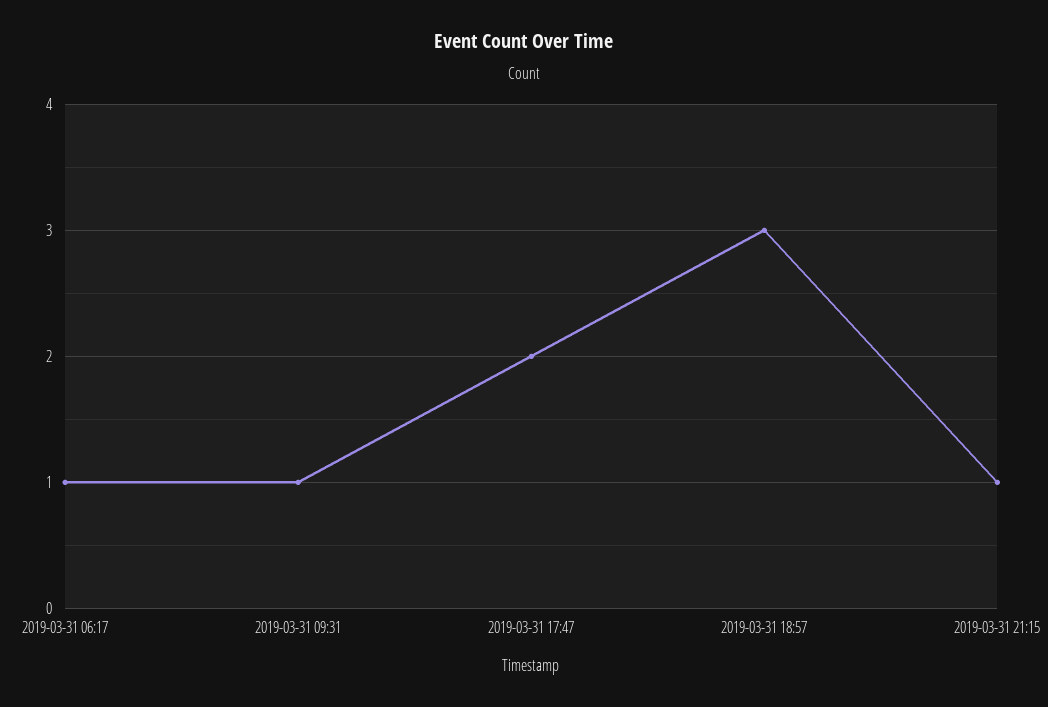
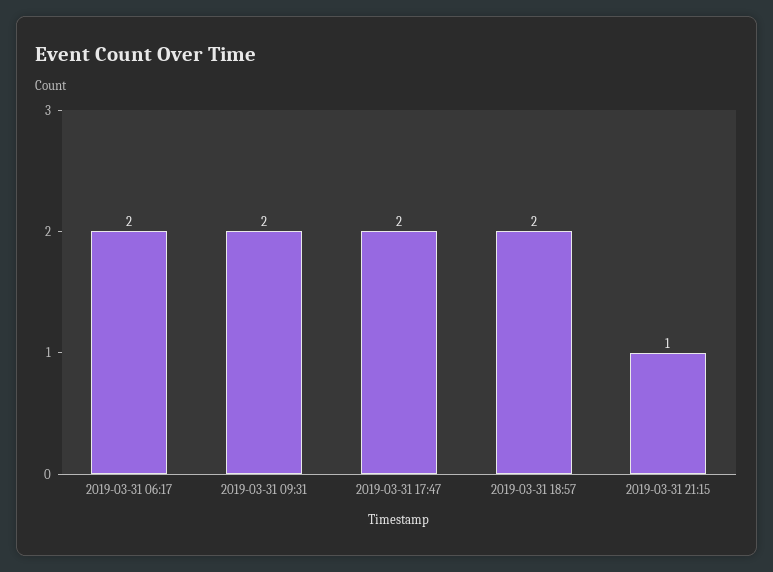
  {
-   "2019-03-31 06:17": 1,
+   "2019-03-31 06:17": 2,
-   "2019-03-31 09:31": 1,
+   "2019-03-31 09:31": 2,
    "2019-03-31 17:47": 2,
-   "2019-03-31 18:57": 3,
+   "2019-03-31 18:57": 2,
    "2019-03-31 21:15": 1
  }

